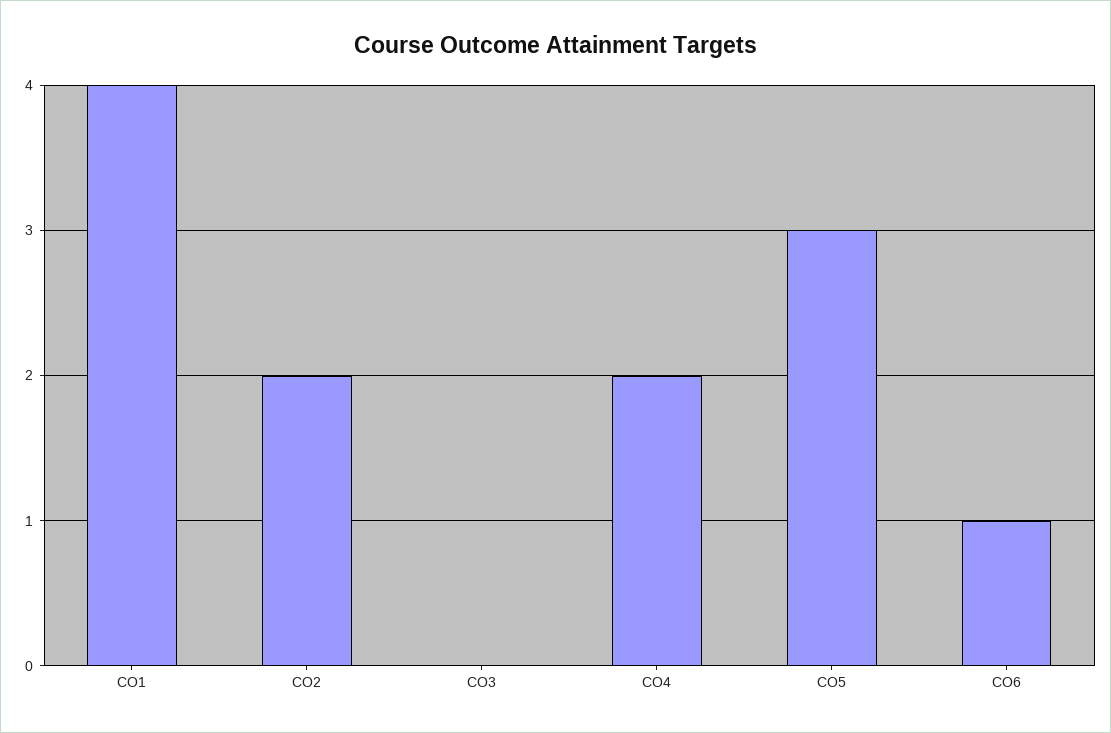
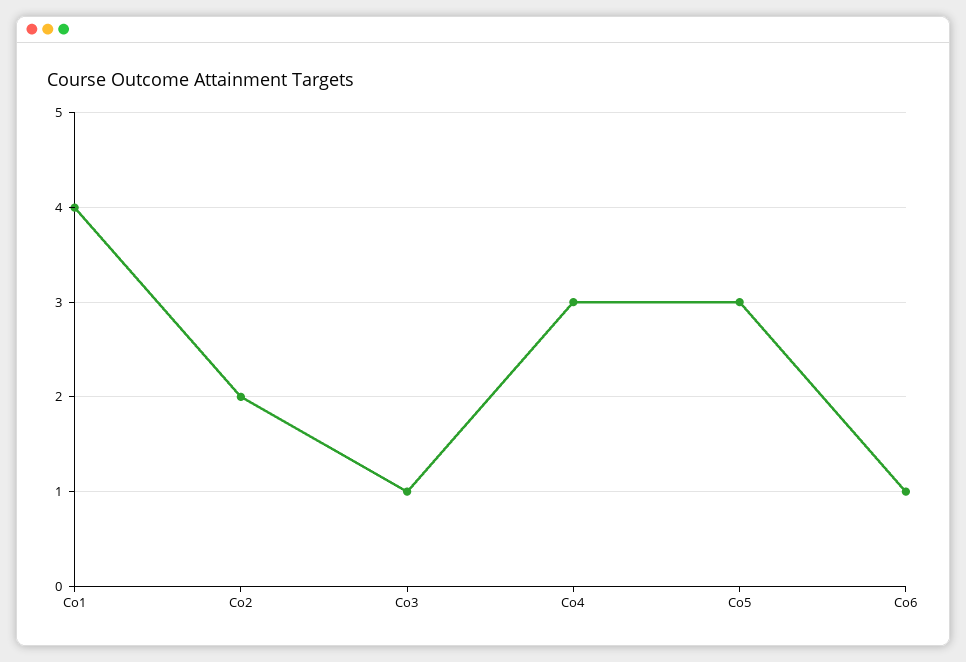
  {
    "CO1": 4,
    "CO2": 2,
-   "CO3": 0,
+   "CO3": 1,
-   "CO4": 2,
+   "CO4": 3,
    "CO5": 3,
    "CO6": 1
  }

